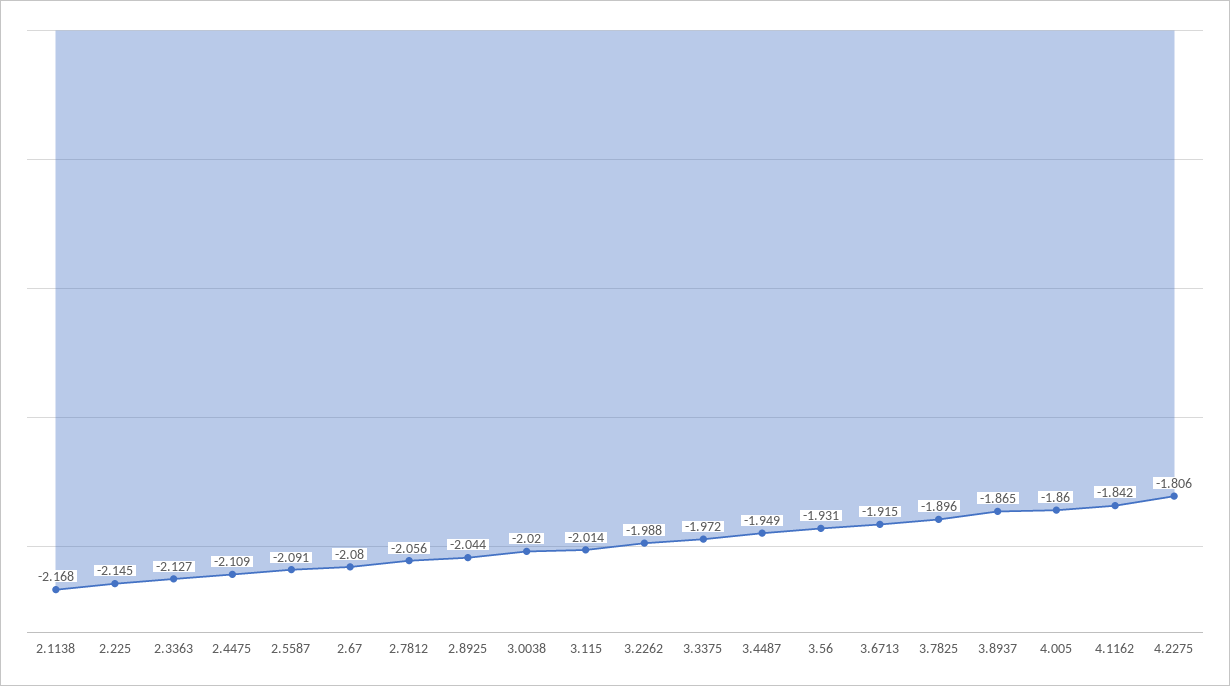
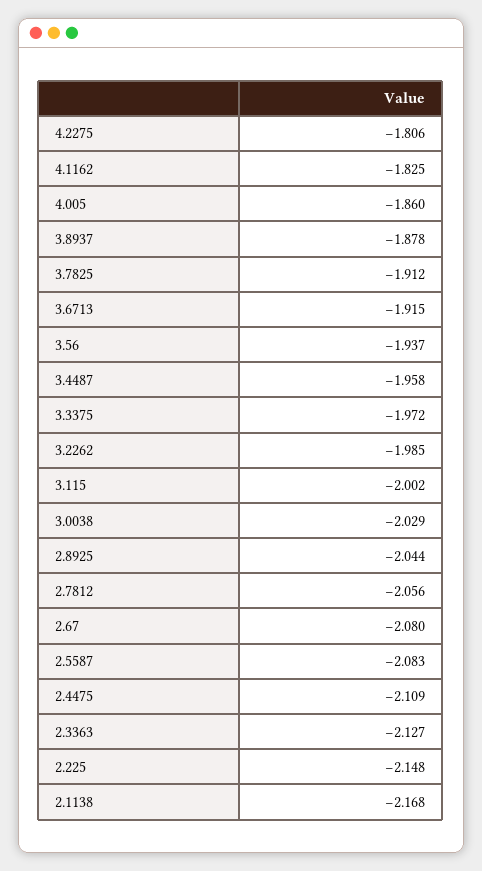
  {
    "2.1138": -2.168,
-   "2.225": -2.145,
+   "2.225": -2.148,
    "2.3363": -2.127,
    "2.4475": -2.109,
-   "2.5587": -2.091,
+   "2.5587": -2.083,
    "2.67": -2.08,
    "2.7812": -2.056,
    "2.8925": -2.044,
-   "3.0038": -2.02,
+   "3.0038": -2.029,
-   "3.115": -2.014,
+   "3.115": -2.002,
-   "3.2262": -1.988,
+   "3.2262": -1.985,
    "3.3375": -1.972,
-   "3.4487": -1.949,
+   "3.4487": -1.958,
-   "3.56": -1.931,
+   "3.56": -1.937,
    "3.6713": -1.915,
-   "3.7825": -1.896,
+   "3.7825": -1.912,
-   "3.8937": -1.865,
+   "3.8937": -1.878,
    "4.005": -1.86,
-   "4.1162": -1.842,
+   "4.1162": -1.825,
    "4.2275": -1.806
  }

